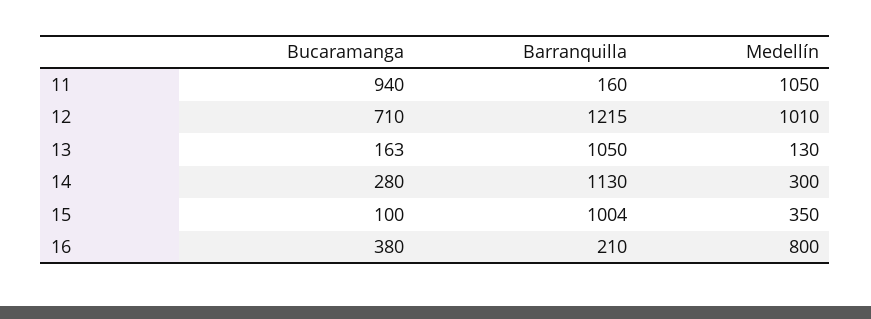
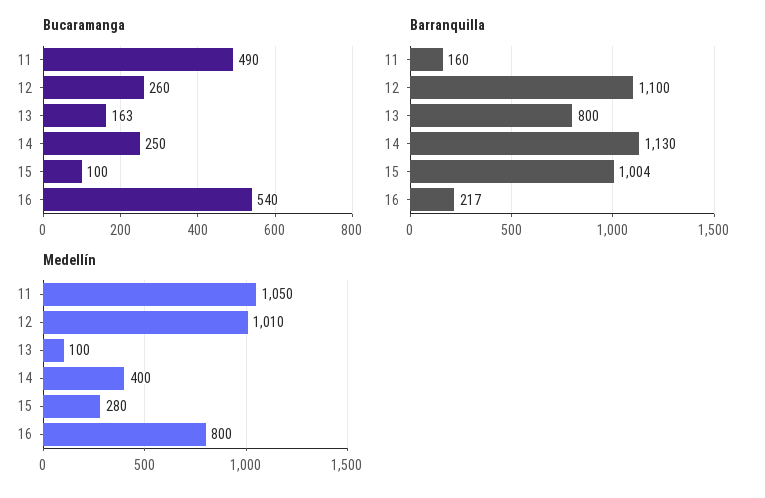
  {
    "Bucaramanga": {
-     "11": 940,
+     "11": 490,
-     "12": 710,
+     "12": 260,
      "13": 163,
-     "14": 280,
+     "14": 250,
      "15": 100,
-     "16": 380
+     "16": 540
    },
    "Barranquilla": {
      "11": 160,
-     "12": 1215,
+     "12": 1100,
-     "13": 1050,
+     "13": 800,
      "14": 1130,
      "15": 1004,
-     "16": 210
+     "16": 217
    },
    "Medellín": {
      "11": 1050,
      "12": 1010,
-     "13": 130,
+     "13": 100,
-     "14": 300,
+     "14": 400,
-     "15": 350,
+     "15": 280,
      "16": 800
    }
  }

